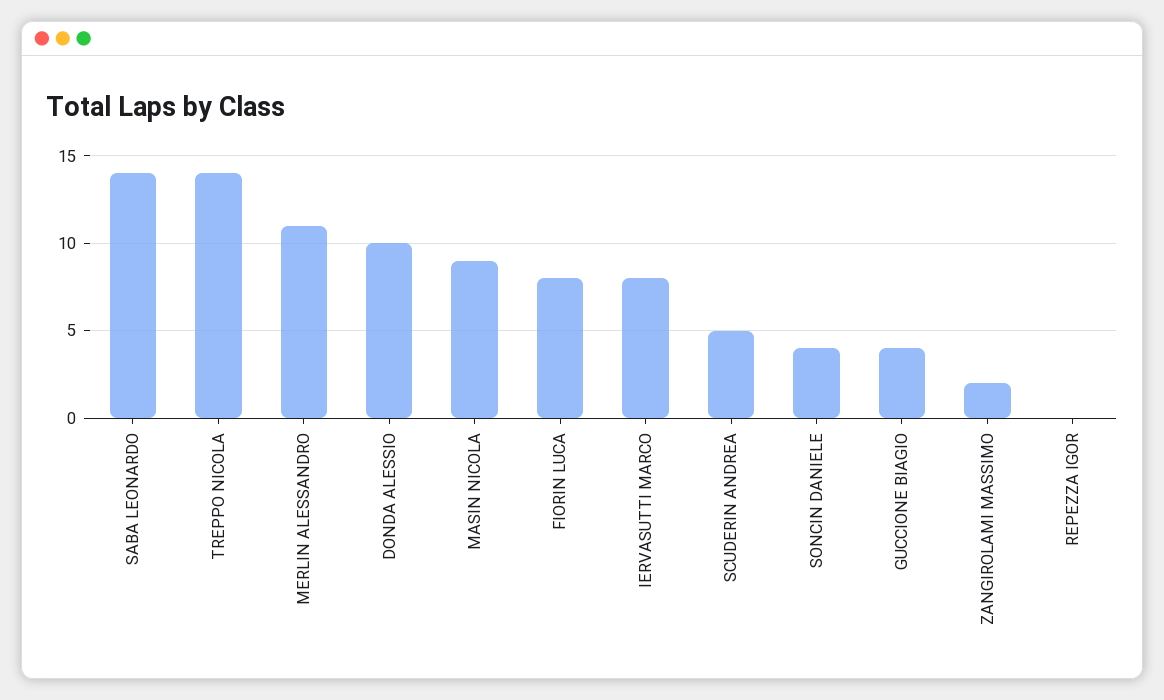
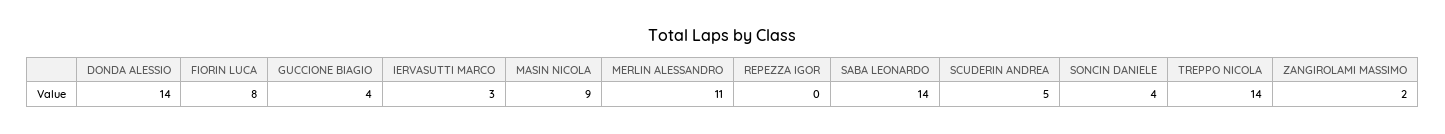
  {
    "SABA LEONARDO": 14,
    "TREPPO NICOLA": 14,
    "MERLIN ALESSANDRO": 11,
-   "DONDA ALESSIO": 10,
+   "DONDA ALESSIO": 14,
    "MASIN NICOLA": 9,
    "FIORIN LUCA": 8,
-   "IERVASUTTI MARCO": 8,
+   "IERVASUTTI MARCO": 3,
    "SCUDERIN ANDREA": 5,
    "SONCIN DANIELE": 4,
    "GUCCIONE BIAGIO": 4,
    "ZANGIROLAMI MASSIMO": 2,
    "REPEZZA IGOR": 0
  }

